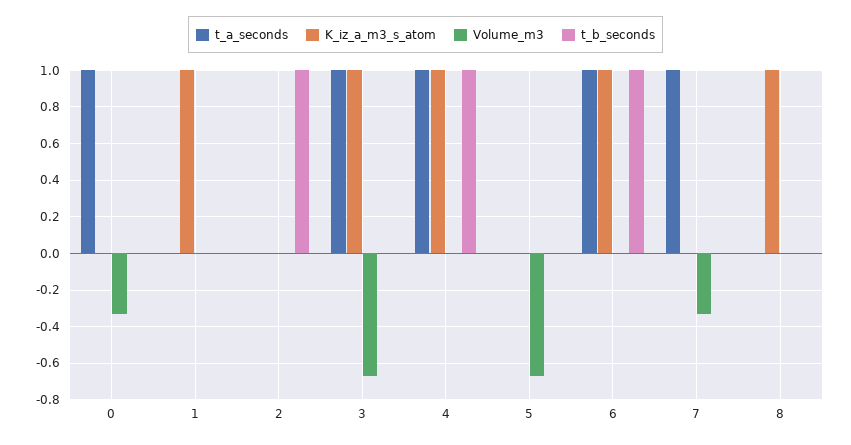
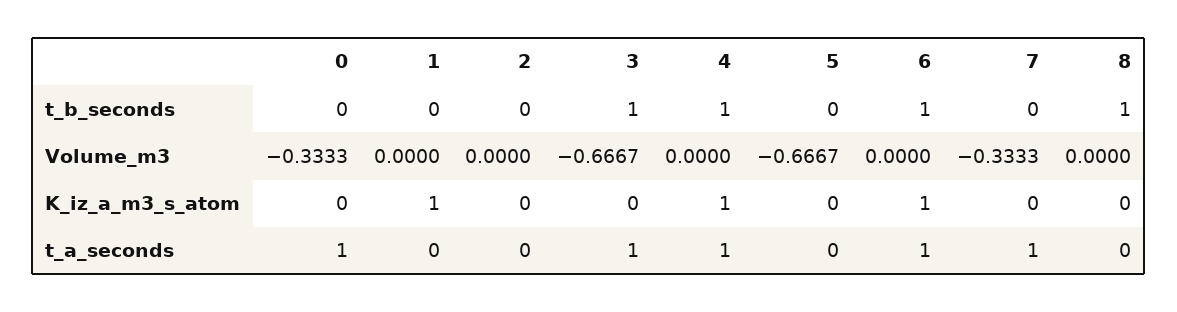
  {
    "t_a_seconds": {
      "0": 1,
      "1": 0,
      "2": 0,
      "3": 1,
      "4": 1,
      "5": 0,
      "6": 1,
      "7": 1,
      "8": 0
    },
    "K_iz_a_m3_s_atom": {
      "0": 0,
      "1": 1,
      "2": 0,
-     "3": 1,
+     "3": 0,
      "4": 1,
      "5": 0,
      "6": 1,
      "7": 0,
-     "8": 1
+     "8": 0
    },
    "Volume_m3": {
      "0": -0.3333,
      "1": 0,
      "2": 0,
      "3": -0.6667,
      "4": 0,
      "5": -0.6667,
      "6": 0,
      "7": -0.3333,
      "8": 0
    },
    "t_b_seconds": {
      "0": 0,
      "1": 0,
-     "2": 1,
+     "2": 0,
-     "3": 0,
+     "3": 1,
      "4": 1,
      "5": 0,
      "6": 1,
      "7": 0,
-     "8": 0
+     "8": 1
    }
  }

